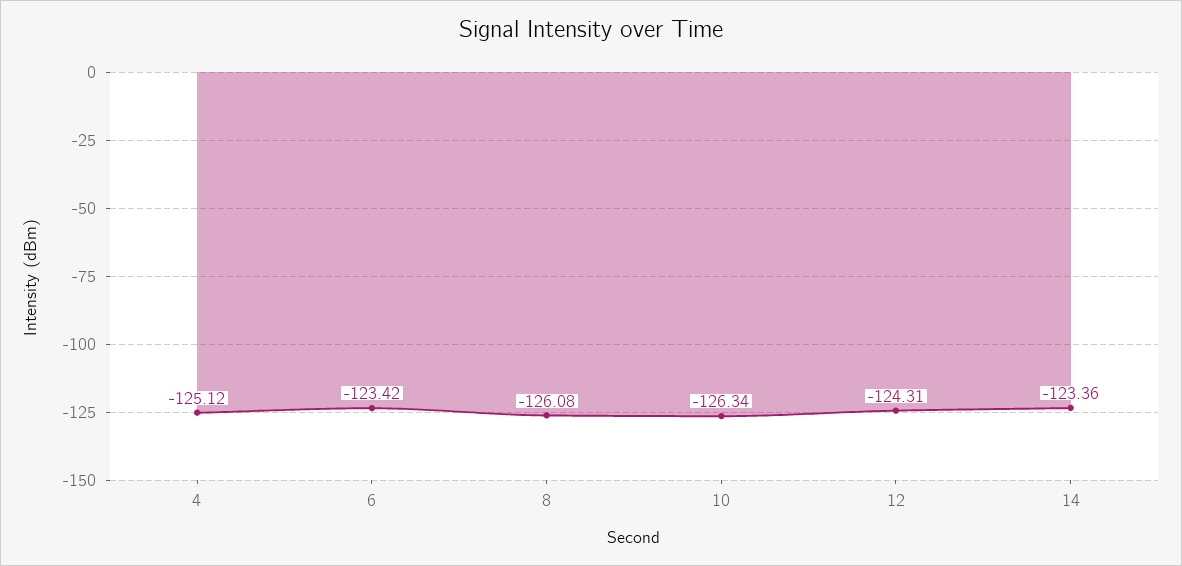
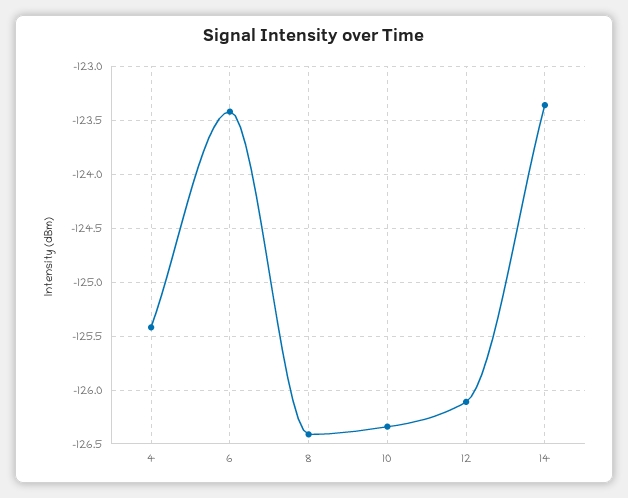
  {
-   "4": -125.12,
+   "4": -125.4,
    "6": -123.42,
-   "8": -126.08,
+   "8": -126.4,
    "10": -126.34,
-   "12": -124.31,
+   "12": -126.1,
    "14": -123.36
  }

